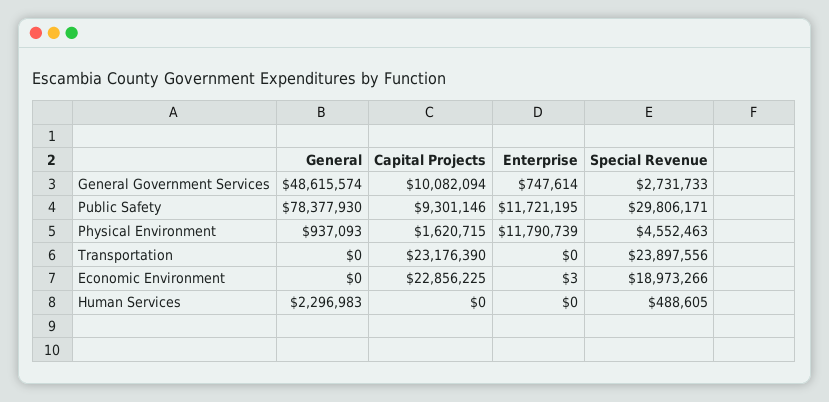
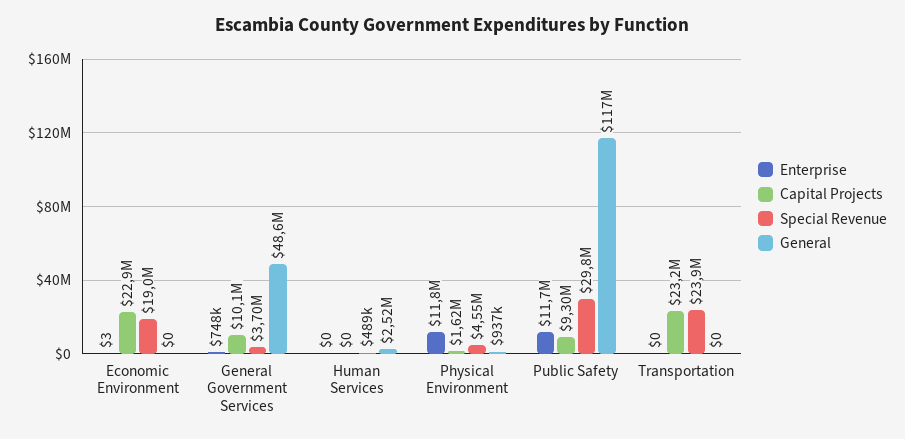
  {
    "General": {
      "General Government Services": 48615574,
-     "Public Safety": 78377930,
+     "Public Safety": 117000000,
      "Physical Environment": 937093,
      "Transportation": 0,
      "Economic Environment": 0,
-     "Human Services": 2296983
+     "Human Services": 2520000
    },
    "Capital Projects": {
      "General Government Services": 10082094,
      "Public Safety": 9301146,
      "Physical Environment": 1620715,
      "Transportation": 23176390,
      "Economic Environment": 22856225,
      "Human Services": 0
    },
    "Enterprise": {
      "General Government Services": 747614,
      "Public Safety": 11721195,
      "Physical Environment": 11790739,
      "Transportation": 0,
      "Economic Environment": 3,
      "Human Services": 0
    },
    "Special Revenue": {
-     "General Government Services": 2731733,
+     "General Government Services": 3700000,
      "Public Safety": 29806171,
      "Physical Environment": 4552463,
      "Transportation": 23897556,
      "Economic Environment": 18973266,
      "Human Services": 488605
    }
  }

